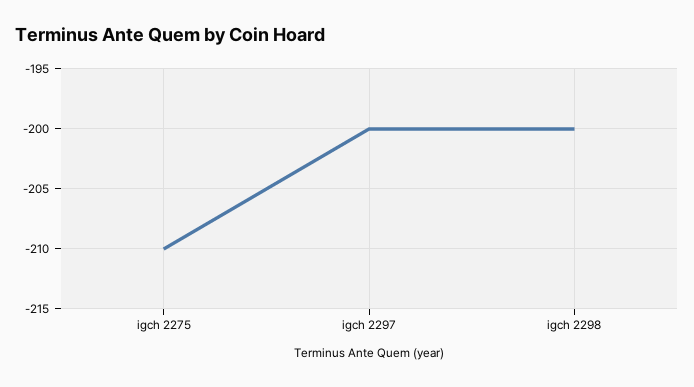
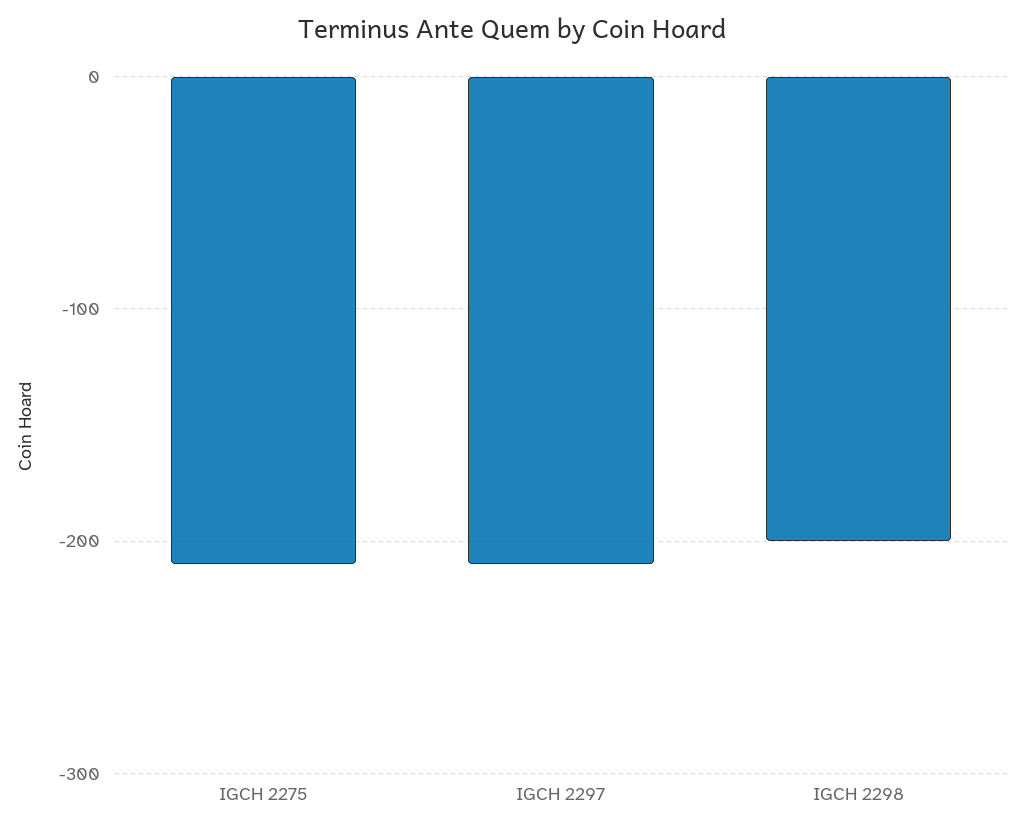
  {
    "igch 2275": -210,
-   "igch 2297": -200,
+   "igch 2297": -210,
    "igch 2298": -200
  }

